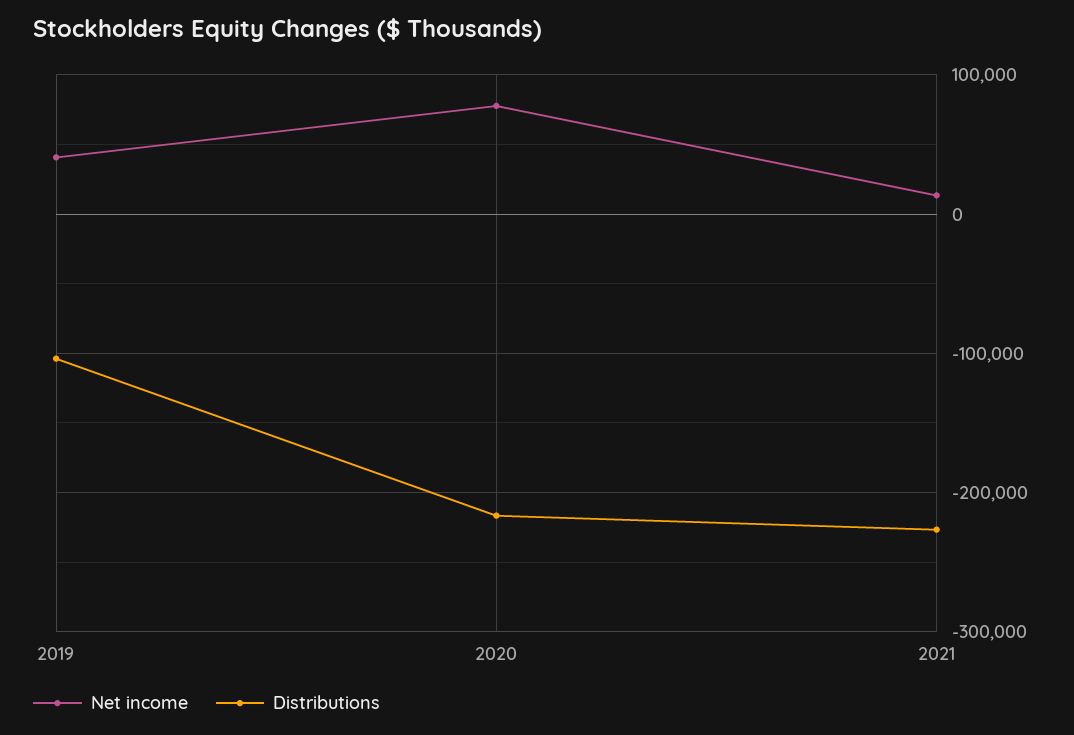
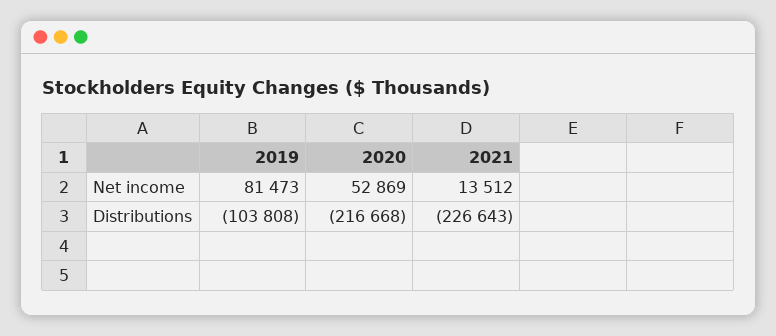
  {
    "Net income": {
-     "2019": 40000,
+     "2019": 81473,
-     "2020": 80000,
+     "2020": 52869,
      "2021": 13512
    },
    "Distributions": {
      "2019": -103808,
      "2020": -216668,
      "2021": -226643
    }
  }

